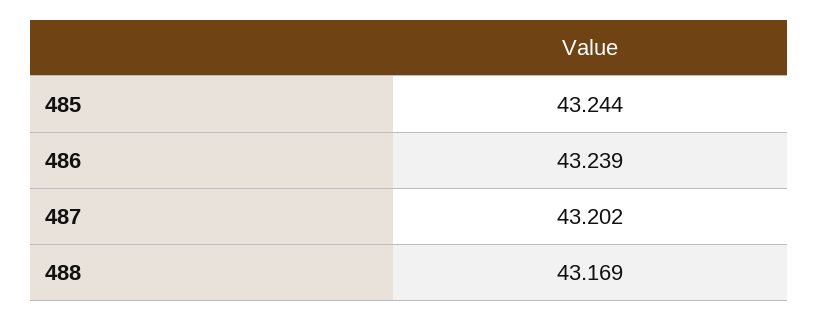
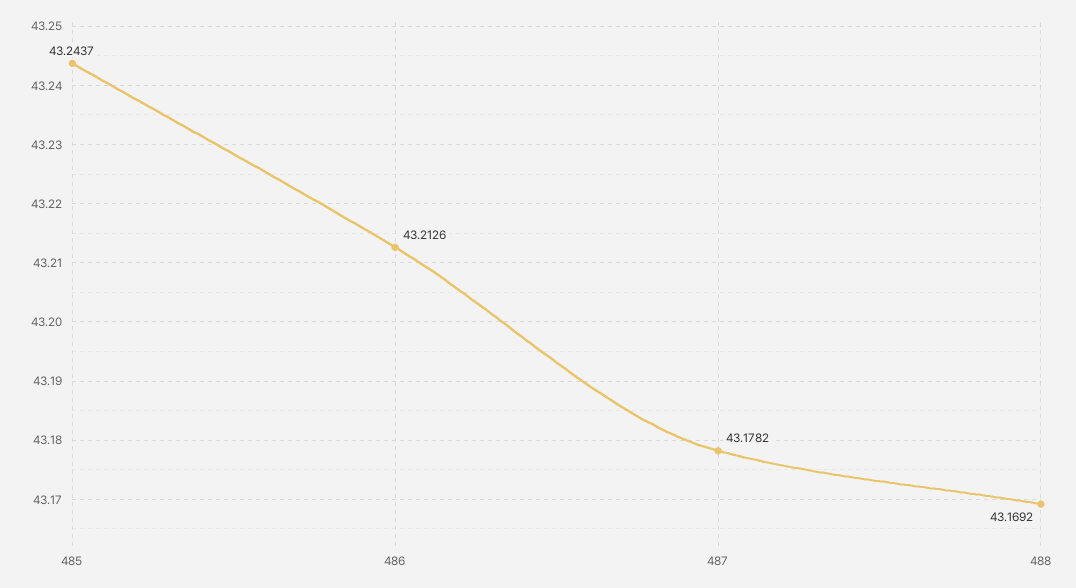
  {
    "485": 43.2437,
-   "486": 43.239,
+   "486": 43.2126,
-   "487": 43.202,
+   "487": 43.1782,
    "488": 43.1692
  }

